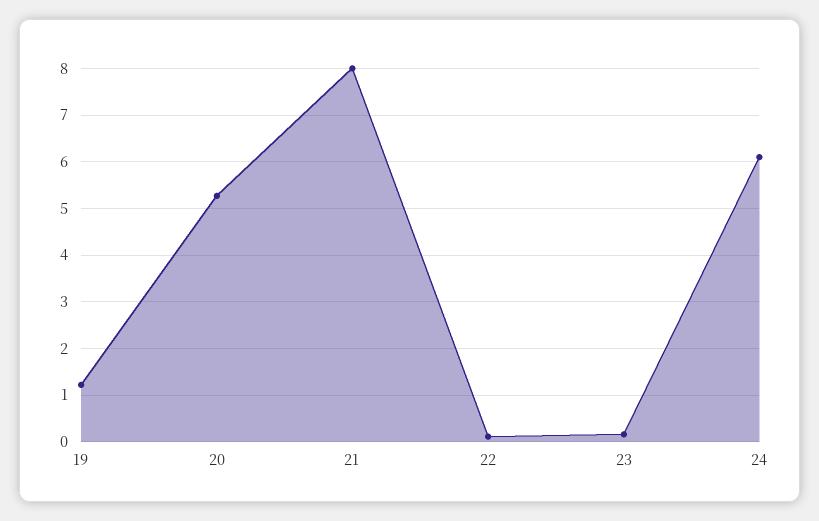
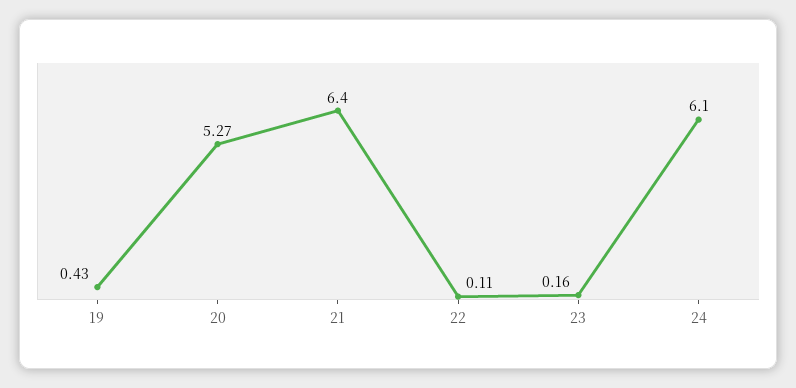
  {
-   "19": 1.2,
+   "19": 0.43,
    "20": 5.27,
-   "21": 8,
+   "21": 6.4,
    "22": 0.11,
    "23": 0.16,
    "24": 6.1
  }

